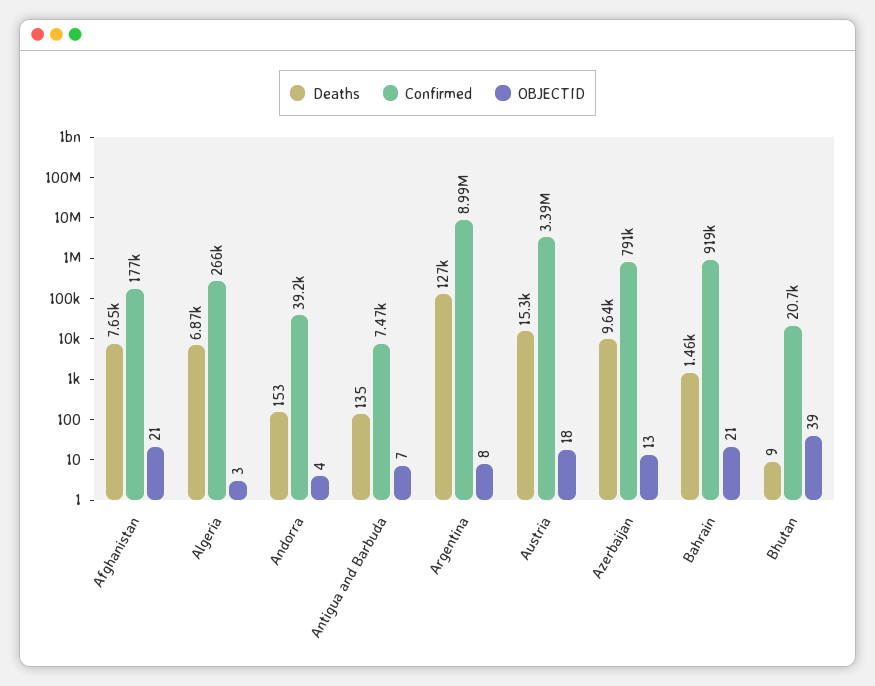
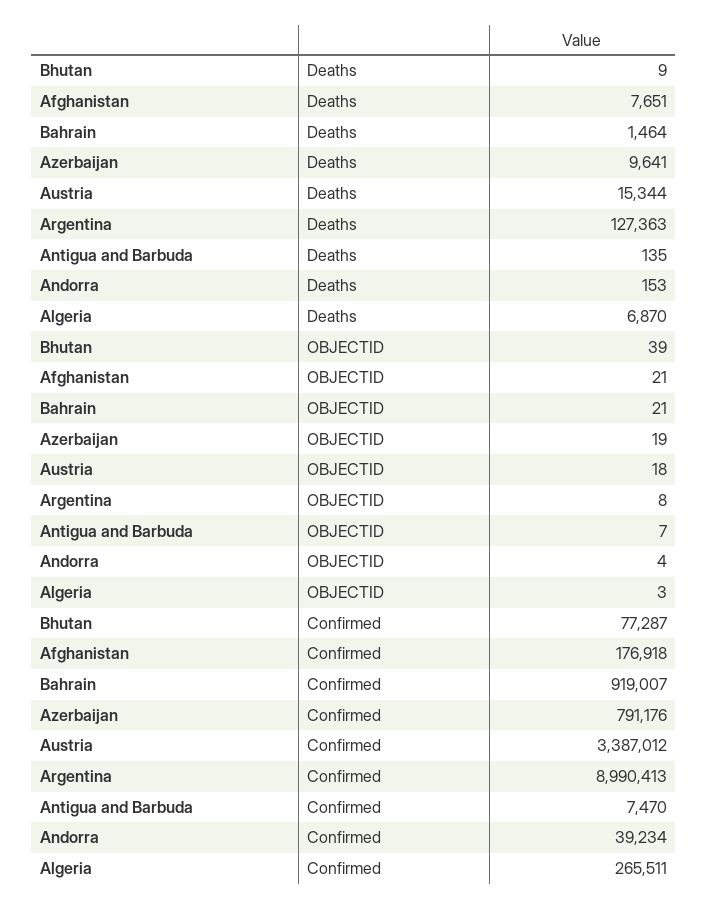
  {
    "Deaths": {
      "Afghanistan": 7651,
      "Algeria": 6870,
      "Andorra": 153,
      "Antigua and Barbuda": 135,
      "Argentina": 127363,
      "Austria": 15344,
      "Azerbaijan": 9641,
      "Bahrain": 1464,
      "Bhutan": 9
    },
    "Confirmed": {
      "Afghanistan": 176918,
      "Algeria": 265511,
      "Andorra": 39234,
      "Antigua and Barbuda": 7470,
      "Argentina": 8990413,
      "Austria": 3387012,
      "Azerbaijan": 791176,
      "Bahrain": 919007,
-     "Bhutan": 20700
+     "Bhutan": 77287
    },
    "OBJECTID": {
      "Afghanistan": 21,
      "Algeria": 3,
      "Andorra": 4,
      "Antigua and Barbuda": 7,
      "Argentina": 8,
      "Austria": 18,
-     "Azerbaijan": 13,
+     "Azerbaijan": 19,
      "Bahrain": 21,
      "Bhutan": 39
    }
  }

